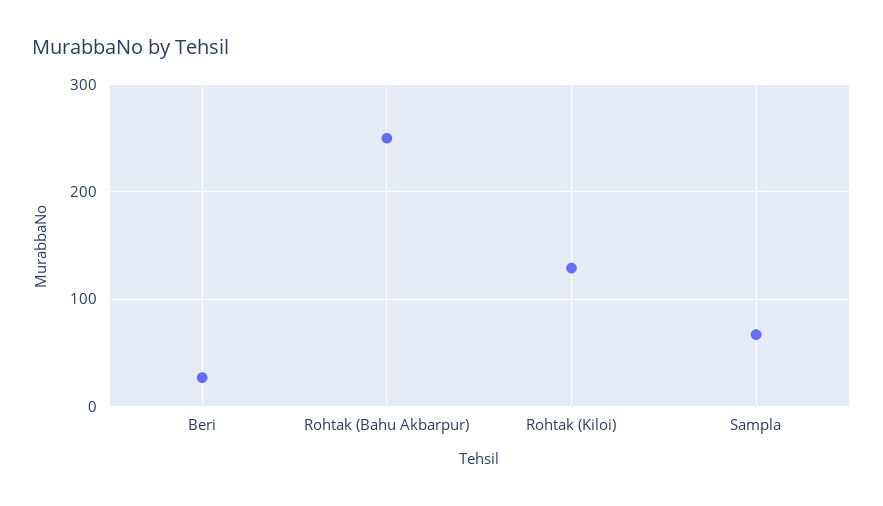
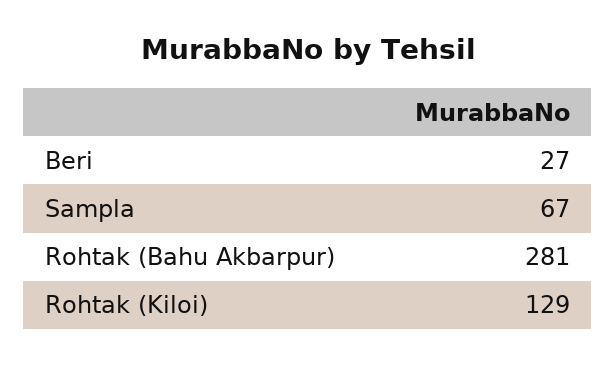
  {
    "Beri": 27,
-   "Rohtak (Bahu Akbarpur)": 250,
+   "Rohtak (Bahu Akbarpur)": 281,
    "Rohtak (Kiloi)": 129,
    "Sampla": 67
  }

